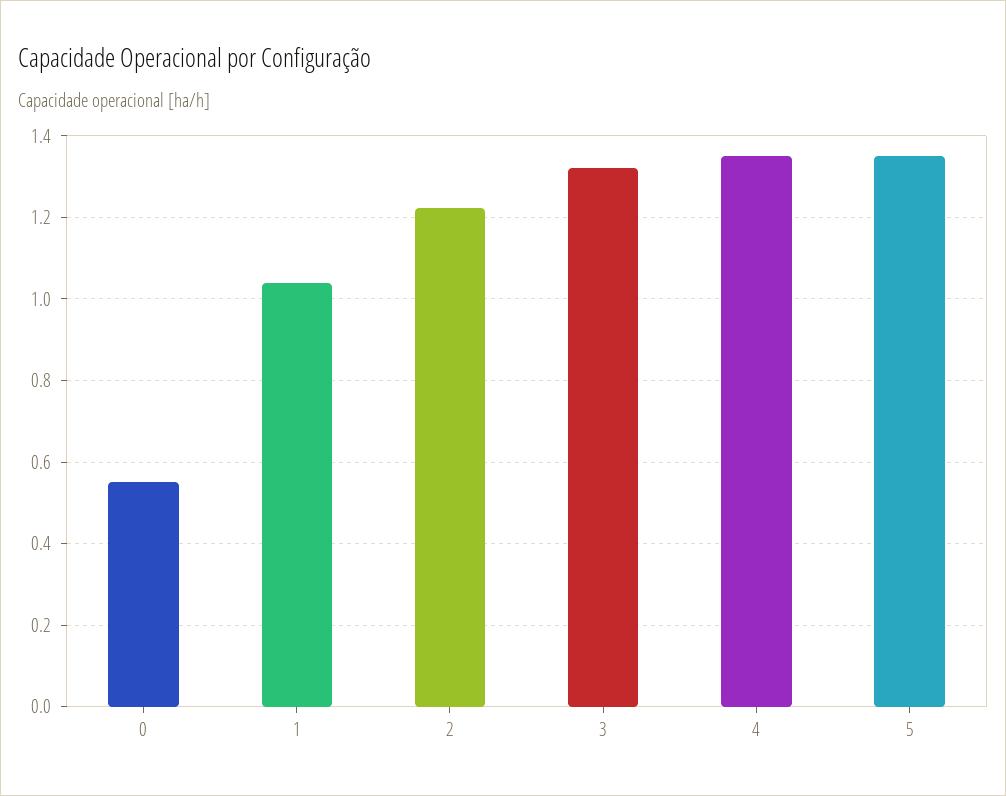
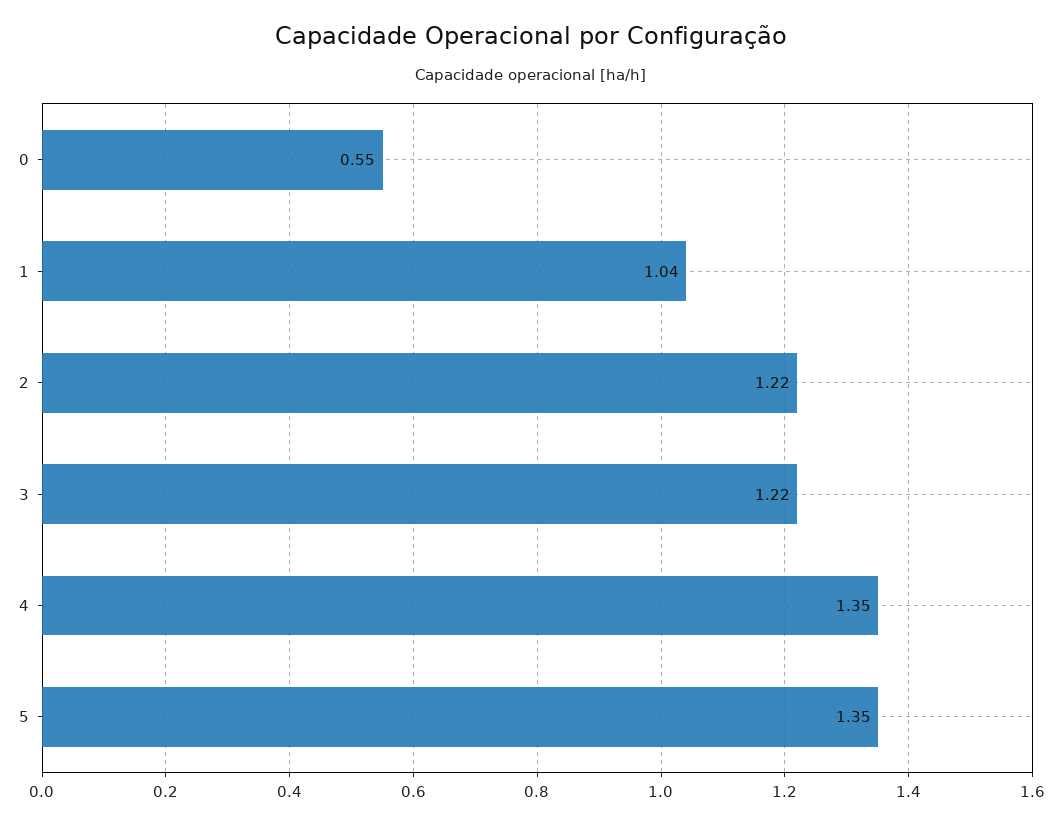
  {
    "0": 0.55,
    "1": 1.04,
    "2": 1.22,
-   "3": 1.32,
+   "3": 1.22,
    "4": 1.35,
    "5": 1.35
  }

